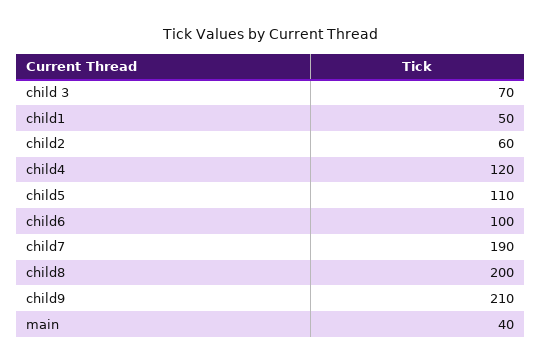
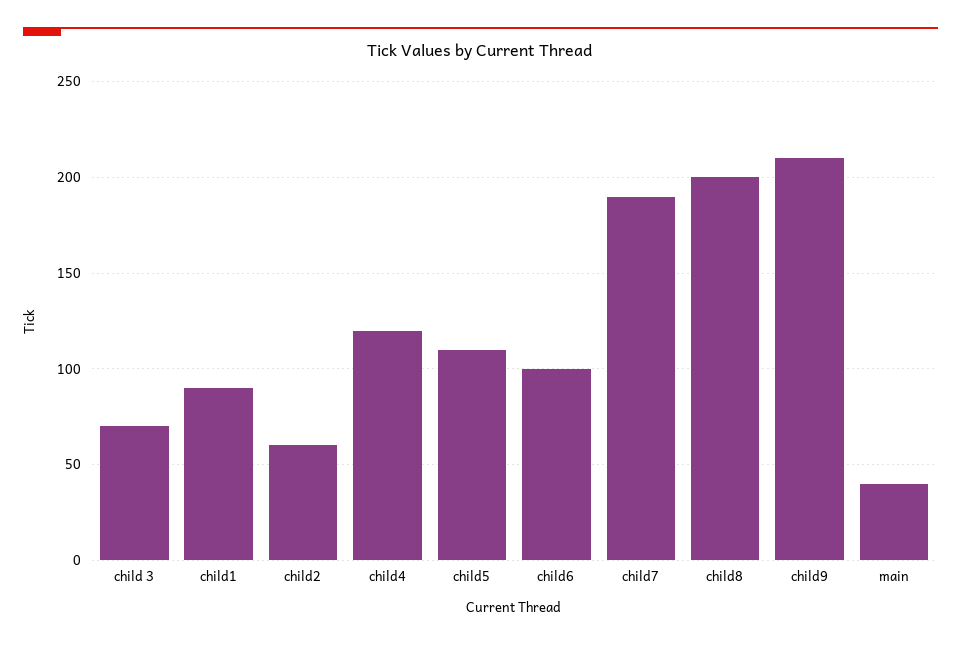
  {
    "child 3": 70,
-   "child1": 50,
+   "child1": 90,
    "child2": 60,
    "child4": 120,
    "child5": 110,
    "child6": 100,
    "child7": 190,
    "child8": 200,
    "child9": 210,
    "main": 40
  }

